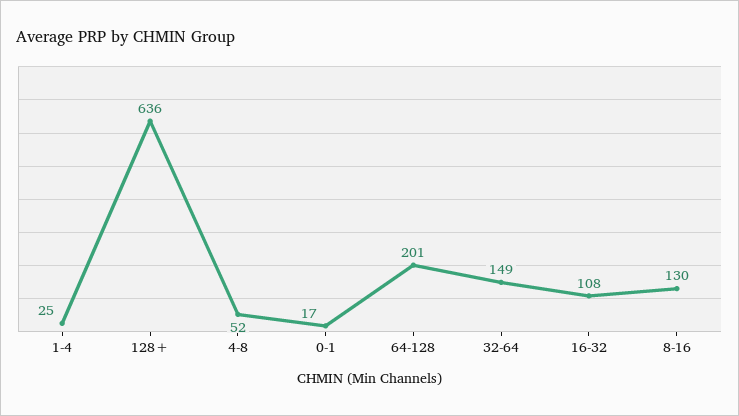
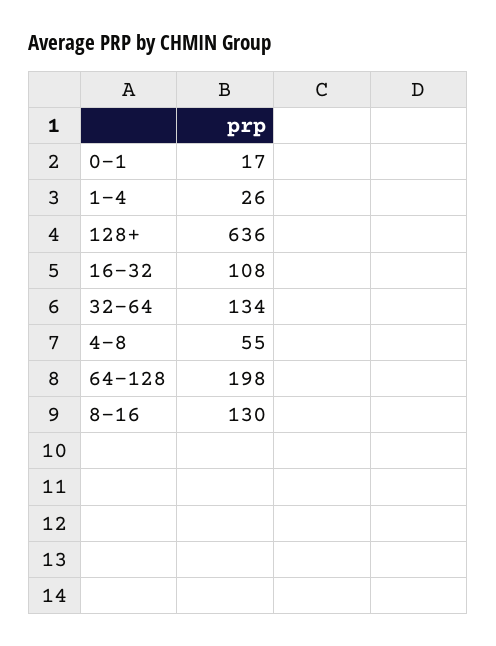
  {
-   "1-4": 25,
+   "1-4": 26,
    "128+": 636,
-   "4-8": 52,
+   "4-8": 55,
    "0-1": 17,
-   "64-128": 201,
+   "64-128": 198,
-   "32-64": 149,
+   "32-64": 134,
    "16-32": 108,
    "8-16": 130
  }

